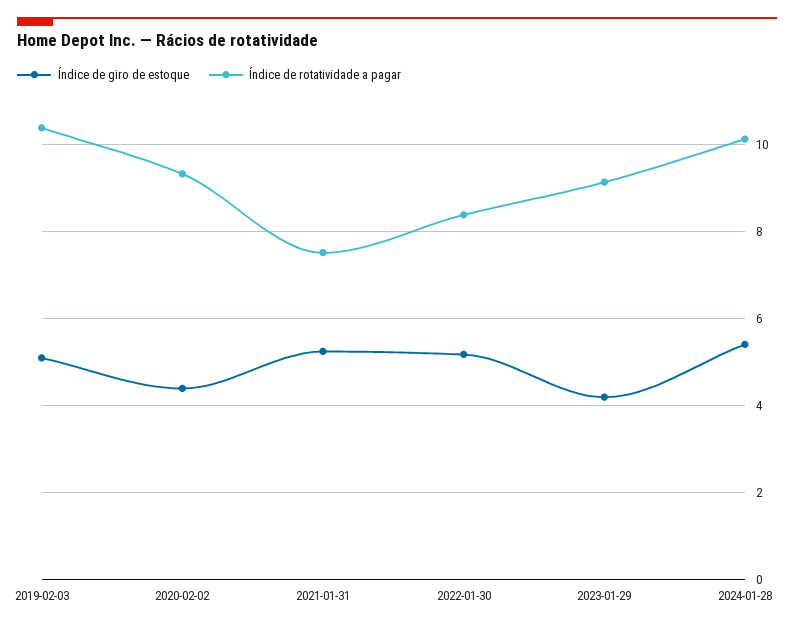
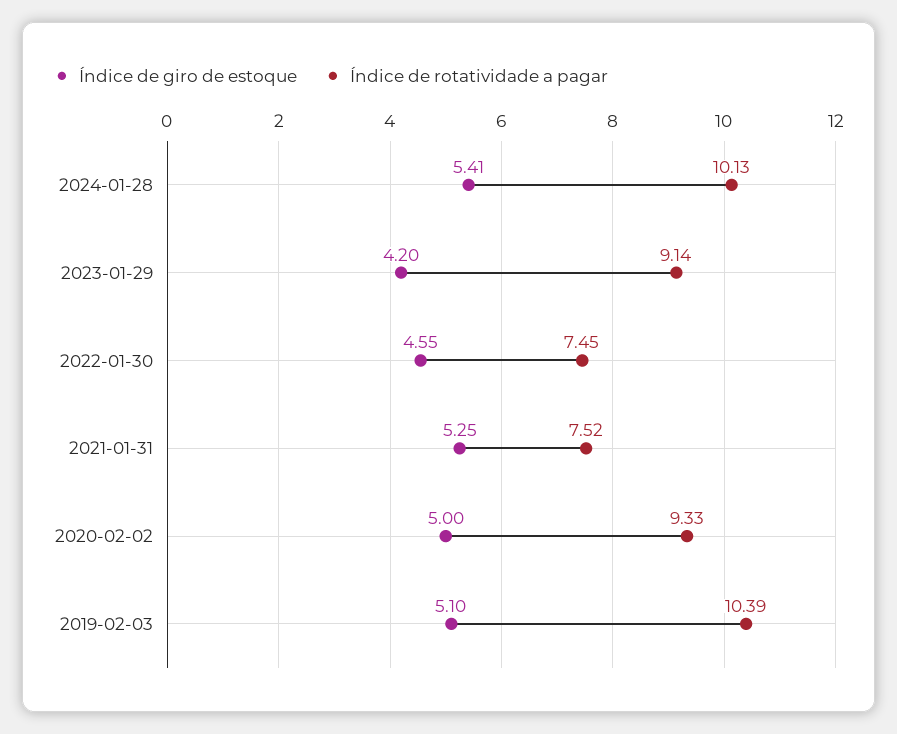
  {
    "Índice de giro de estoque": {
      "2019-02-03": 5.1,
-     "2020-02-02": 4.4,
+     "2020-02-02": 5,
      "2021-01-31": 5.25,
-     "2022-01-30": 5.2,
+     "2022-01-30": 4.55,
      "2023-01-29": 4.2,
      "2024-01-28": 5.41
    },
    "Índice de rotatividade a pagar": {
      "2019-02-03": 10.39,
      "2020-02-02": 9.33,
      "2021-01-31": 7.52,
-     "2022-01-30": 8.4,
+     "2022-01-30": 7.45,
      "2023-01-29": 9.14,
      "2024-01-28": 10.13
    }
  }

